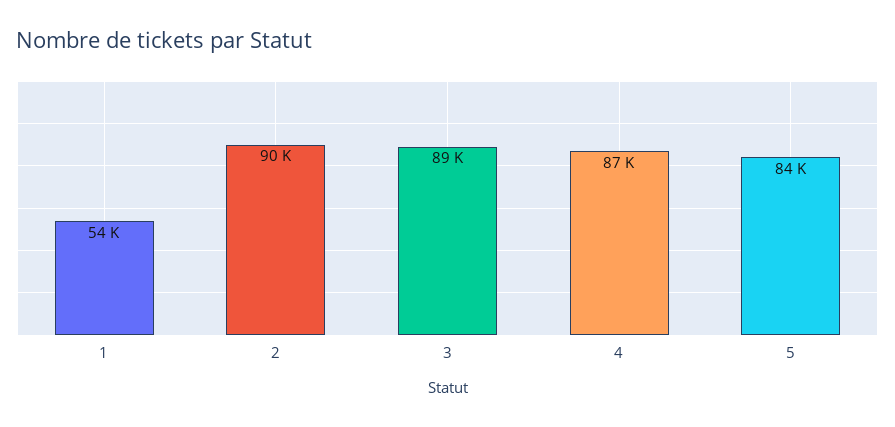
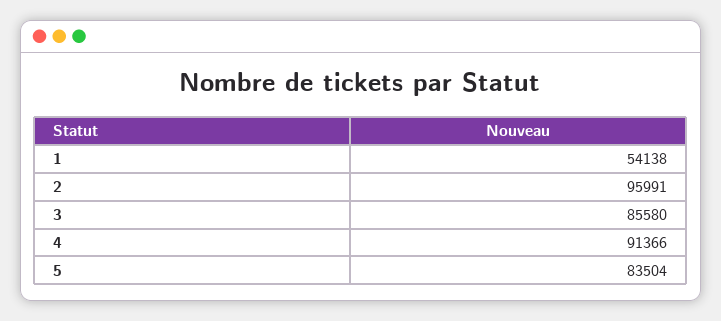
  {
    "1": 54138,
-   "2": 90000,
+   "2": 95991,
-   "3": 89000,
+   "3": 85580,
-   "4": 87000,
+   "4": 91366,
    "5": 83504
  }

